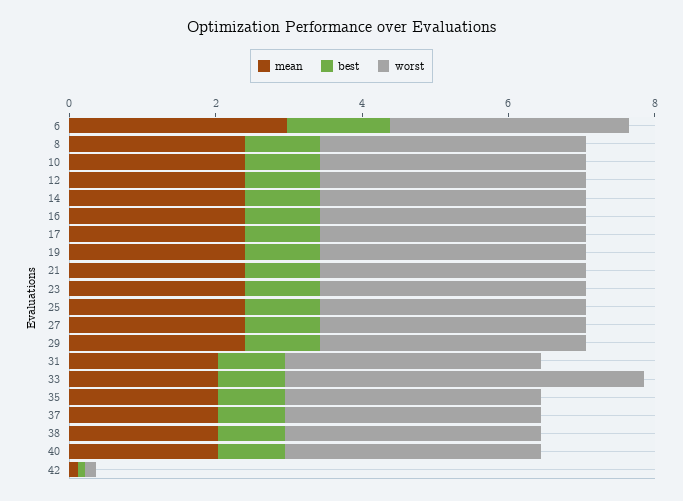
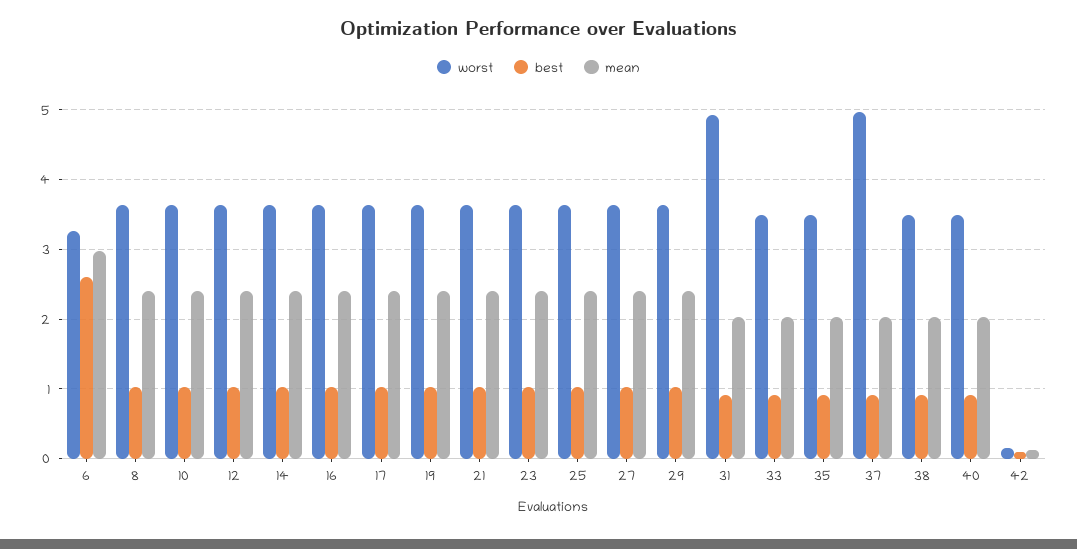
  {
    "mean": {
      "6": 3,
      "8": 2.4,
      "10": 2.4,
      "12": 2.4,
      "14": 2.4,
      "16": 2.4,
      "17": 2.4,
      "19": 2.4,
      "21": 2.4,
      "23": 2.4,
      "25": 2.4,
      "27": 2.4,
      "29": 2.4,
      "31": 2,
      "33": 2,
      "35": 2,
      "37": 2,
      "38": 2,
      "40": 2,
      "42": 0.1
    },
    "best": {
-     "6": 1.5,
+     "6": 2.6,
      "8": 1,
      "10": 1,
      "12": 1,
      "14": 1,
      "16": 1,
      "17": 1,
      "19": 1,
      "21": 1,
      "23": 1,
      "25": 1,
      "27": 1,
      "29": 1,
      "31": 0.9,
      "33": 0.9,
      "35": 0.9,
      "37": 0.9,
      "38": 0.9,
      "40": 0.9,
      "42": 0.1
    },
    "worst": {
      "6": 3.3,
      "8": 3.6,
      "10": 3.6,
      "12": 3.6,
      "14": 3.6,
      "16": 3.6,
      "17": 3.6,
      "19": 3.6,
      "21": 3.6,
      "23": 3.6,
      "25": 3.6,
      "27": 3.6,
      "29": 3.6,
-     "31": 3.5,
+     "31": 4.9,
-     "33": 5,
+     "33": 3.5,
      "35": 3.5,
-     "37": 3.5,
+     "37": 5,
      "38": 3.5,
      "40": 3.5,
      "42": 0.1
    }
  }

